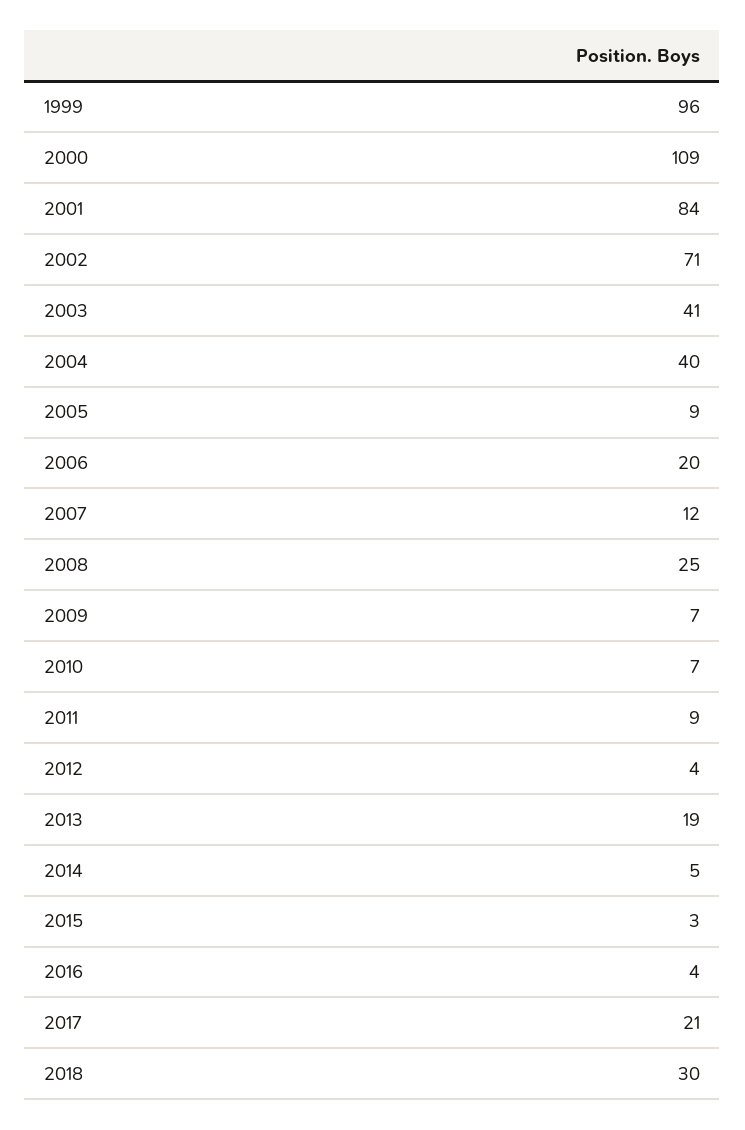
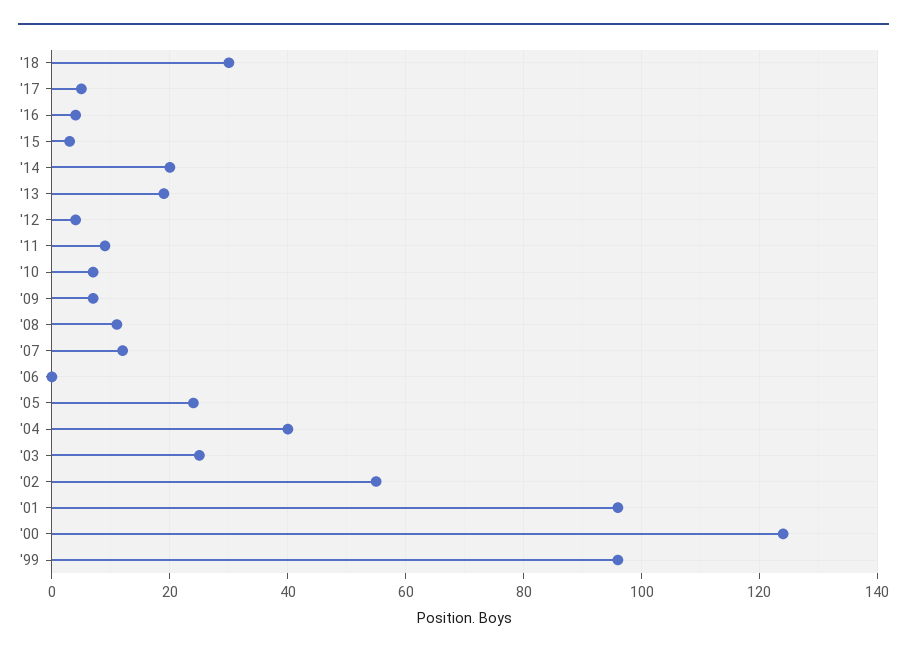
  {
    "1999": 96,
-   "2000": 109,
+   "2000": 125,
-   "2001": 84,
+   "2001": 95,
-   "2002": 71,
+   "2002": 55,
-   "2003": 41,
+   "2003": 25,
    "2004": 40,
-   "2005": 9,
+   "2005": 25,
-   "2006": 20,
+   "2006": 0,
    "2007": 12,
-   "2008": 25,
+   "2008": 10,
    "2009": 7,
    "2010": 7,
    "2011": 9,
    "2012": 4,
    "2013": 19,
-   "2014": 5,
+   "2014": 20,
    "2015": 3,
    "2016": 4,
-   "2017": 21,
+   "2017": 5,
    "2018": 30
  }

